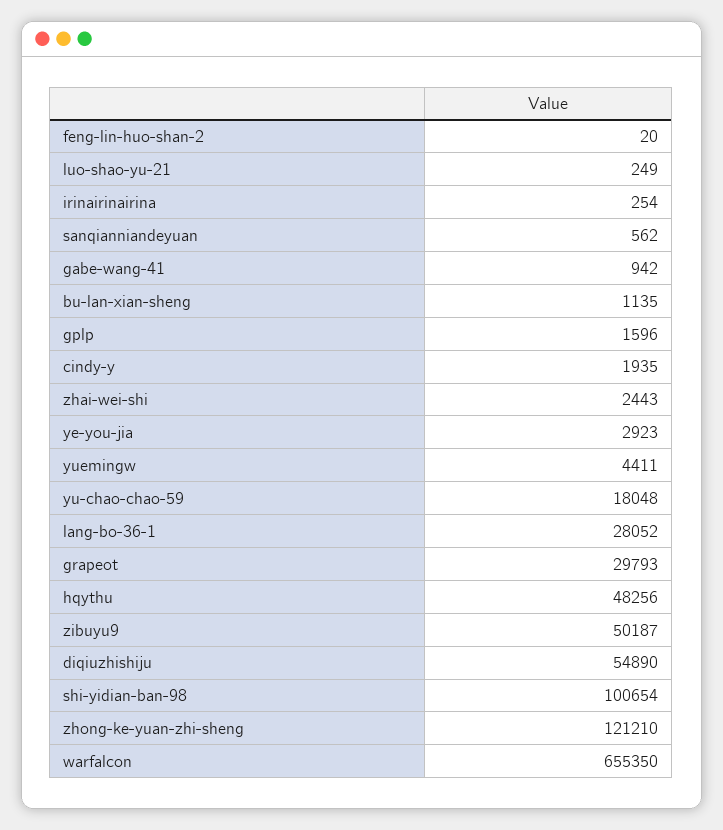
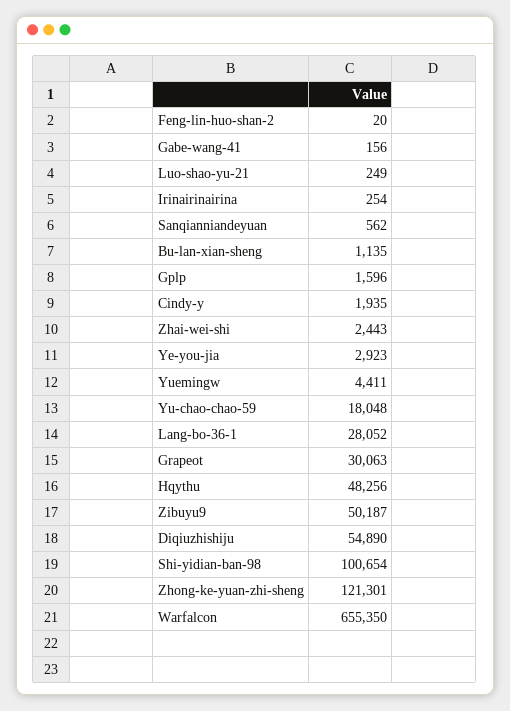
  {
    "feng-lin-huo-shan-2": 20,
    "luo-shao-yu-21": 249,
    "irinairinairina": 254,
    "sanqianniandeyuan": 562,
-   "gabe-wang-41": 942,
+   "gabe-wang-41": 156,
    "bu-lan-xian-sheng": 1135,
    "gplp": 1596,
    "cindy-y": 1935,
    "zhai-wei-shi": 2443,
    "ye-you-jia": 2923,
    "yuemingw": 4411,
    "yu-chao-chao-59": 18048,
    "lang-bo-36-1": 28052,
-   "grapeot": 29793,
+   "grapeot": 30063,
    "hqythu": 48256,
    "zibuyu9": 50187,
    "diqiuzhishiju": 54890,
    "shi-yidian-ban-98": 100654,
-   "zhong-ke-yuan-zhi-sheng": 121210,
+   "zhong-ke-yuan-zhi-sheng": 121301,
    "warfalcon": 655350
  }

